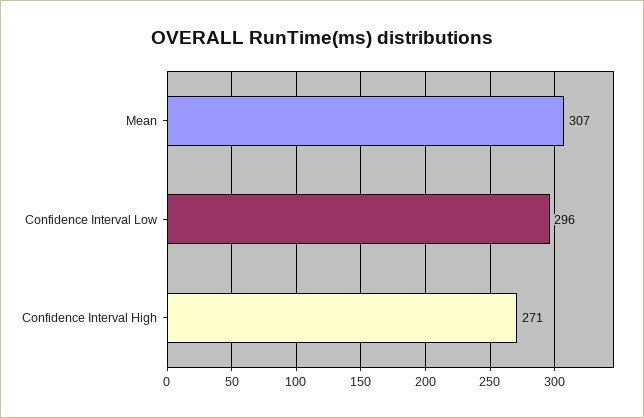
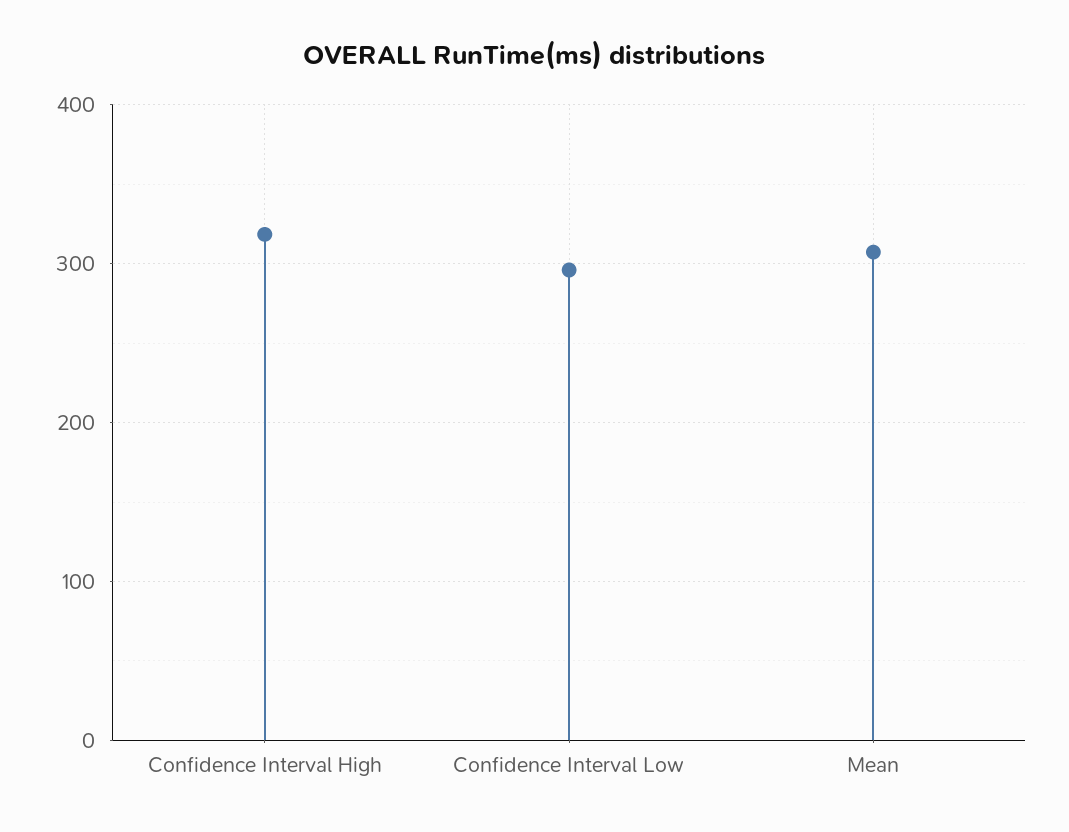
  {
    "Mean": 307,
    "Confidence Interval Low": 296,
-   "Confidence Interval High": 271
+   "Confidence Interval High": 320
  }

